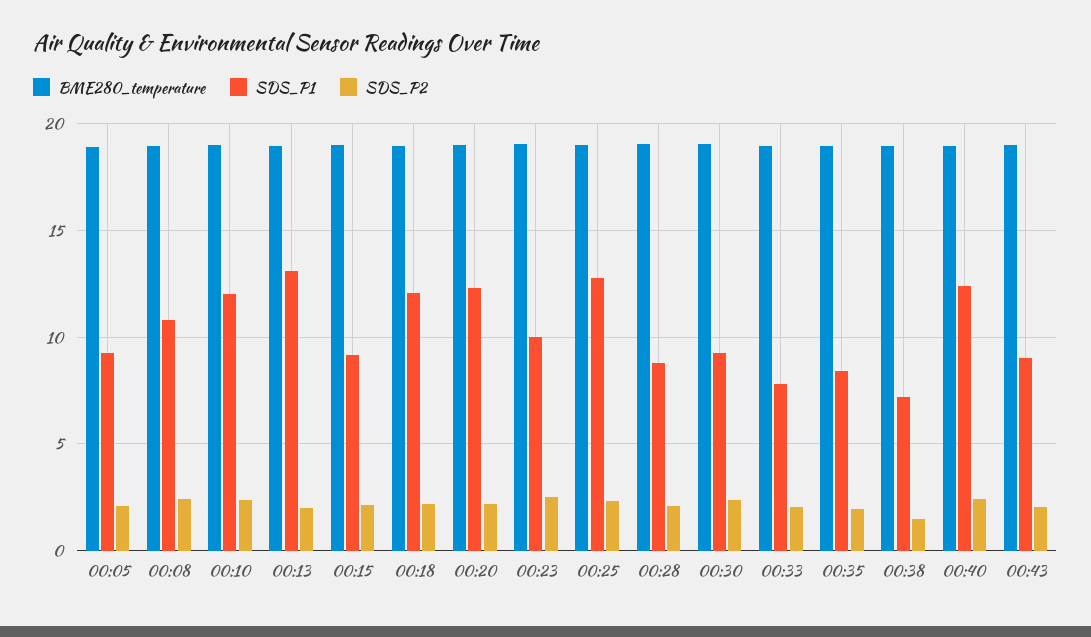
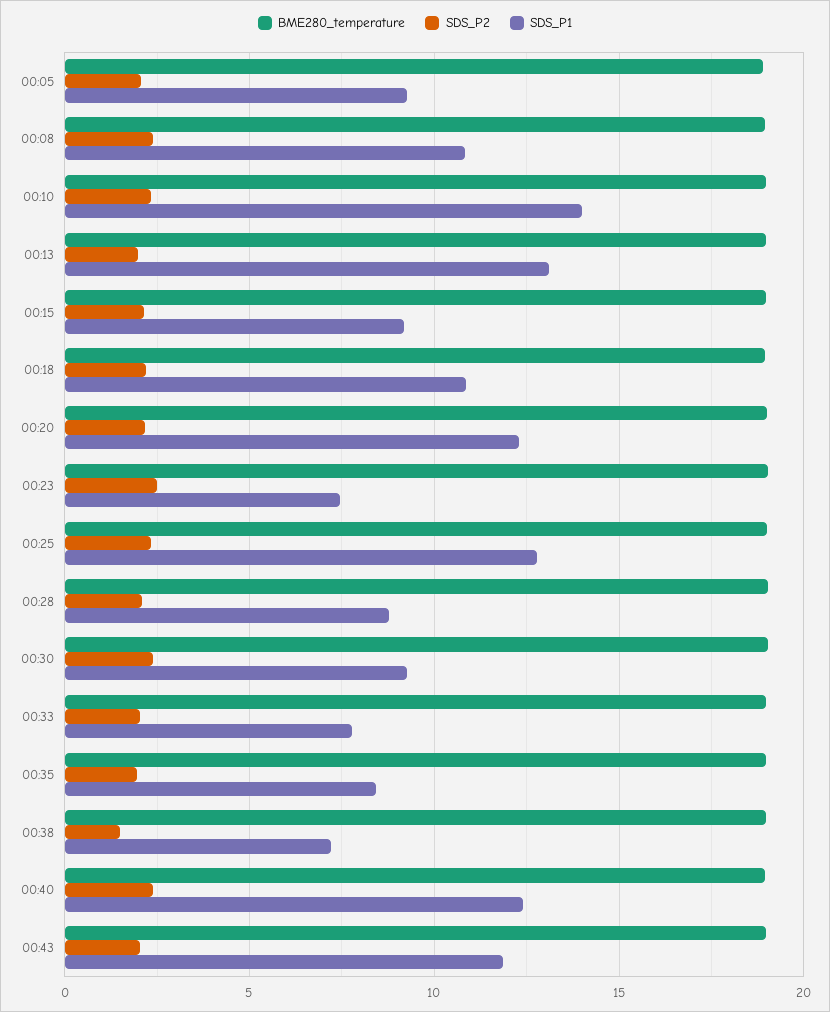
  {
    "BME280_temperature": {
      "00:05": 19,
      "00:08": 19,
      "00:10": 19,
      "00:13": 19,
      "00:15": 19,
      "00:18": 19,
      "00:20": 19,
      "00:23": 19,
      "00:25": 19,
      "00:28": 19,
      "00:30": 19,
      "00:33": 19,
      "00:35": 19,
      "00:38": 19,
      "00:40": 19,
      "00:43": 19
    },
    "SDS_P1": {
      "00:05": 9.5,
      "00:08": 11,
-     "00:10": 12,
+     "00:10": 14,
      "00:13": 13,
      "00:15": 9,
-     "00:18": 12,
+     "00:18": 11,
      "00:20": 12.5,
-     "00:23": 10,
+     "00:23": 7.5,
      "00:25": 13,
      "00:28": 9,
      "00:30": 9.5,
      "00:33": 8,
      "00:35": 8.5,
      "00:38": 7,
      "00:40": 12.5,
-     "00:43": 9
+     "00:43": 12
    },
    "SDS_P2": {
      "00:05": 2,
      "00:08": 2.5,
      "00:10": 2.5,
      "00:13": 2,
      "00:15": 2,
      "00:18": 2,
      "00:20": 2,
      "00:23": 2.5,
      "00:25": 2.5,
      "00:28": 2,
      "00:30": 2.5,
      "00:33": 2,
      "00:35": 2,
      "00:38": 1.5,
      "00:40": 2.5,
      "00:43": 2
    }
  }

